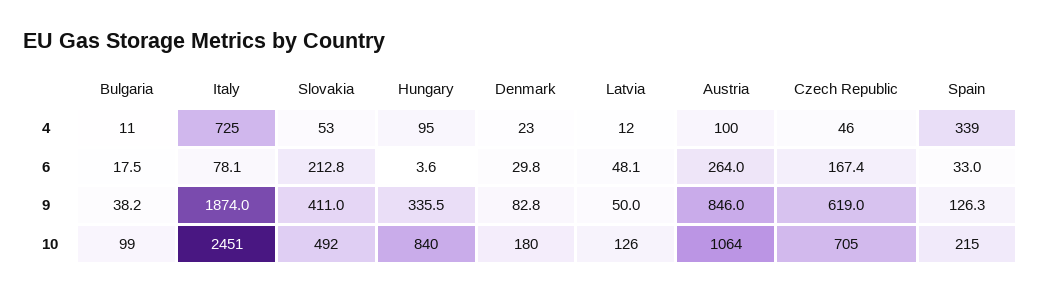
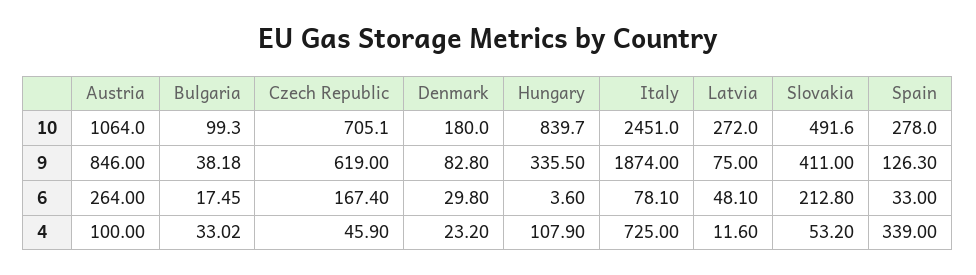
  {
    "Bulgaria": {
-     "4": 11,
+     "4": 33.02,
      "6": 17.45,
      "9": 38.18,
      "10": 99.3
    },
    "Italy": {
      "4": 725,
      "6": 78.1,
      "9": 1874,
      "10": 2451
    },
    "Slovakia": {
      "4": 53.2,
      "6": 212.8,
      "9": 411,
      "10": 491.6
    },
    "Hungary": {
-     "4": 95,
+     "4": 107.9,
      "6": 3.6,
      "9": 335.5,
      "10": 839.7
    },
    "Denmark": {
      "4": 23.2,
      "6": 29.8,
      "9": 82.8,
      "10": 180
    },
    "Latvia": {
      "4": 11.6,
      "6": 48.1,
-     "9": 50,
+     "9": 75,
-     "10": 126
+     "10": 272
    },
    "Austria": {
      "4": 100,
      "6": 264,
      "9": 846,
      "10": 1064
    },
    "Czech Republic": {
      "4": 45.9,
      "6": 167.4,
      "9": 619,
      "10": 705.1
    },
    "Spain": {
      "4": 339,
      "6": 33,
      "9": 126.3,
-     "10": 215
+     "10": 278
    }
  }

